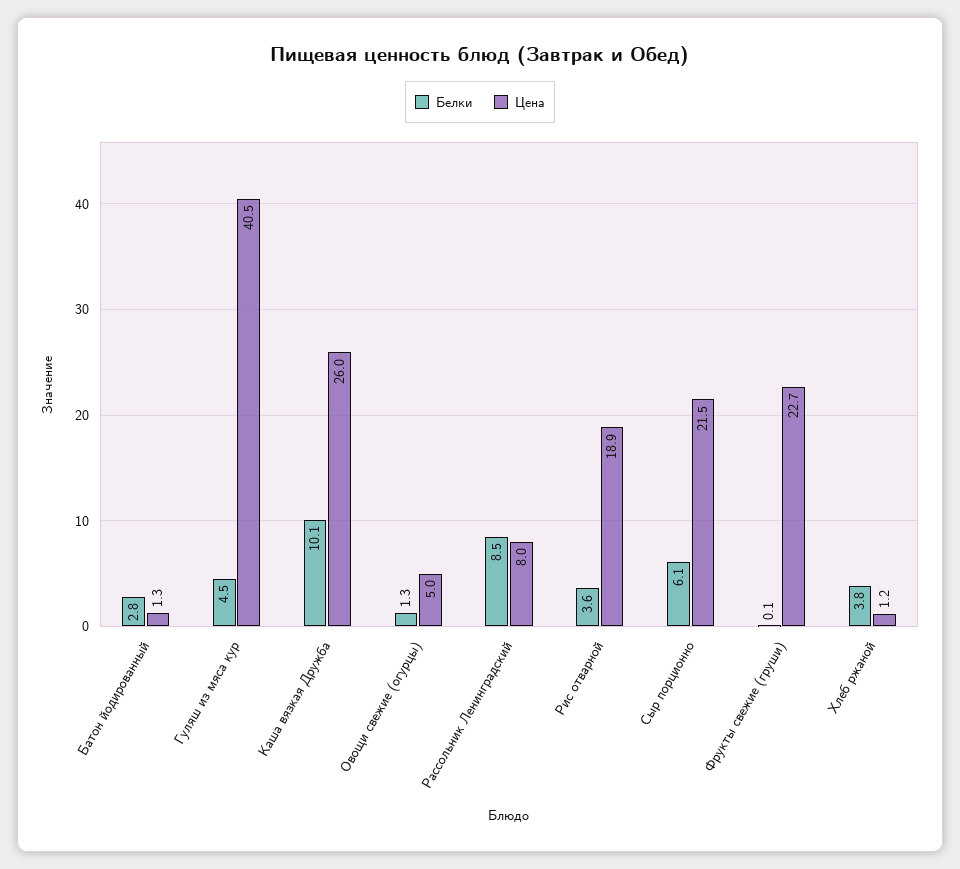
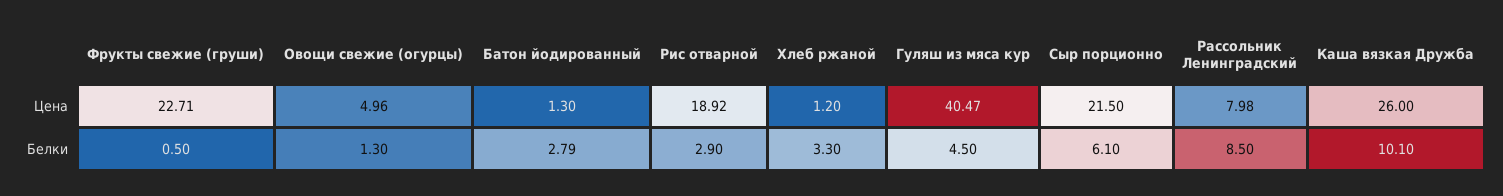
  {
    "Белки": {
      "Батон йодированный": 2.79,
      "Гуляш из мяса кур": 4.5,
      "Каша вязкая Дружба": 10.1,
      "Овощи свежие (огурцы)": 1.3,
      "Рассольник Ленинградский": 8.5,
-     "Рис отварной": 3.6,
+     "Рис отварной": 2.9,
      "Сыр порционно": 6.1,
-     "Фрукты свежие (груши)": 0.1,
+     "Фрукты свежие (груши)": 0.5,
-     "Хлеб ржаной": 3.8
+     "Хлеб ржаной": 3.3
    },
    "Цена": {
      "Батон йодированный": 1.3,
      "Гуляш из мяса кур": 40.47,
      "Каша вязкая Дружба": 26,
      "Овощи свежие (огурцы)": 4.96,
      "Рассольник Ленинградский": 7.98,
      "Рис отварной": 18.92,
      "Сыр порционно": 21.5,
      "Фрукты свежие (груши)": 22.71,
      "Хлеб ржаной": 1.2
    }
  }

